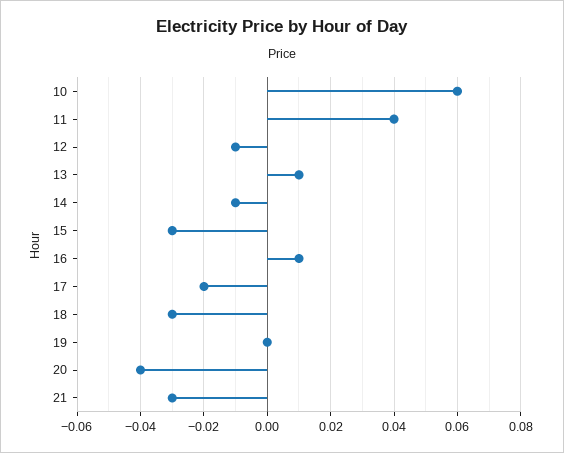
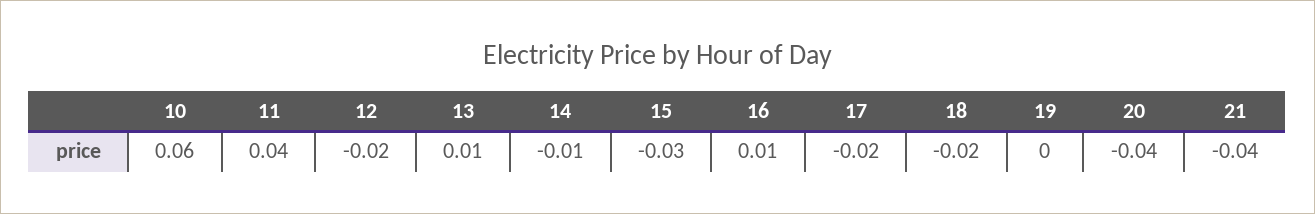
  {
    "10": 0.06,
    "11": 0.04,
-   "12": -0.01,
+   "12": -0.02,
    "13": 0.01,
    "14": -0.01,
    "15": -0.03,
    "16": 0.01,
    "17": -0.02,
-   "18": -0.03,
+   "18": -0.02,
    "19": 0,
    "20": -0.04,
-   "21": -0.03
+   "21": -0.04
  }

